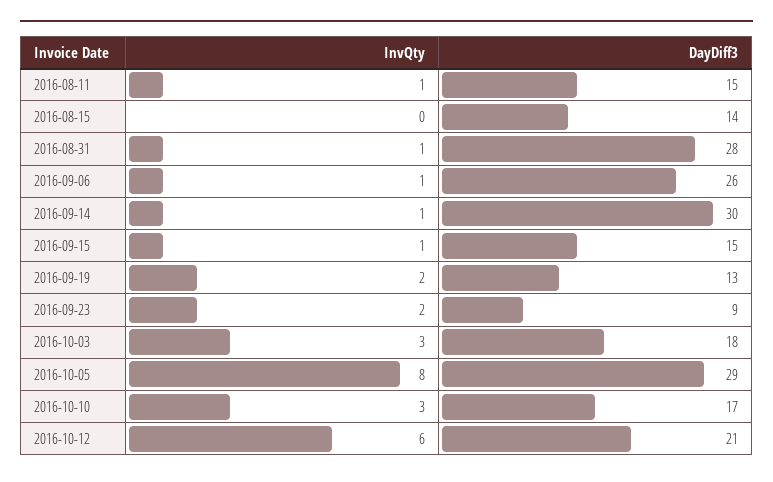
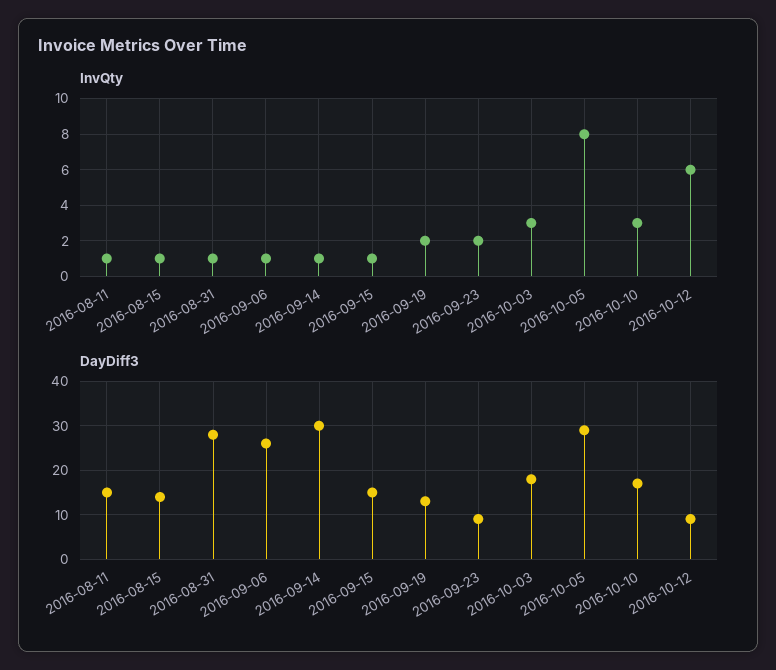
  {
    "InvQty": {
      "2016-08-11": 1,
-     "2016-08-15": 0,
+     "2016-08-15": 1,
      "2016-08-31": 1,
      "2016-09-06": 1,
      "2016-09-14": 1,
      "2016-09-15": 1,
      "2016-09-19": 2,
      "2016-09-23": 2,
      "2016-10-03": 3,
      "2016-10-05": 8,
      "2016-10-10": 3,
      "2016-10-12": 6
    },
    "DayDiff3": {
      "2016-08-11": 15,
      "2016-08-15": 14,
      "2016-08-31": 28,
      "2016-09-06": 26,
      "2016-09-14": 30,
      "2016-09-15": 15,
      "2016-09-19": 13,
      "2016-09-23": 9,
      "2016-10-03": 18,
      "2016-10-05": 29,
      "2016-10-10": 17,
-     "2016-10-12": 21
+     "2016-10-12": 10
    }
  }

